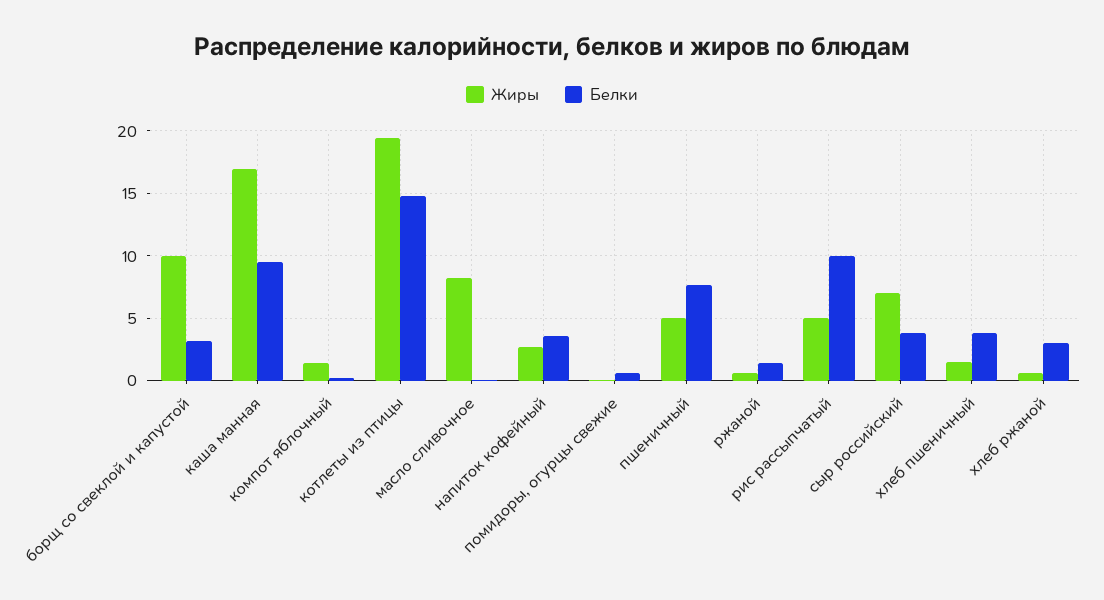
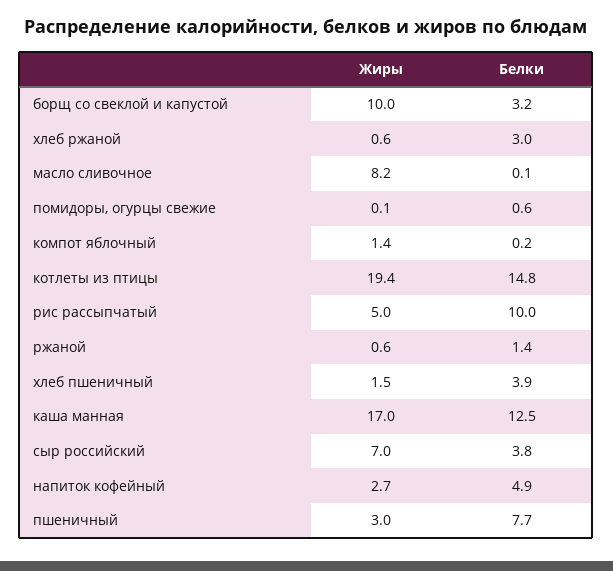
  {
    "Жиры": {
      "борщ со свеклой и капустой": 10,
      "каша манная": 17,
      "компот яблочный": 1.4,
      "котлеты из птицы": 19.4,
      "масло сливочное": 8.2,
      "напиток кофейный": 2.7,
      "помидоры, огурцы свежие": 0.1,
-     "пшеничный": 5,
+     "пшеничный": 3,
      "ржаной": 0.6,
      "рис рассыпчатый": 5,
      "сыр российский": 7,
      "хлеб пшеничный": 1.5,
      "хлеб ржаной": 0.6
    },
    "Белки": {
      "борщ со свеклой и капустой": 3.2,
-     "каша манная": 9.5,
+     "каша манная": 12.5,
      "компот яблочный": 0.2,
      "котлеты из птицы": 14.8,
      "масло сливочное": 0.1,
-     "напиток кофейный": 3.5,
+     "напиток кофейный": 4.9,
      "помидоры, огурцы свежие": 0.6,
      "пшеничный": 7.7,
      "ржаной": 1.4,
      "рис рассыпчатый": 10,
      "сыр российский": 3.8,
      "хлеб пшеничный": 3.9,
      "хлеб ржаной": 3
    }
  }

